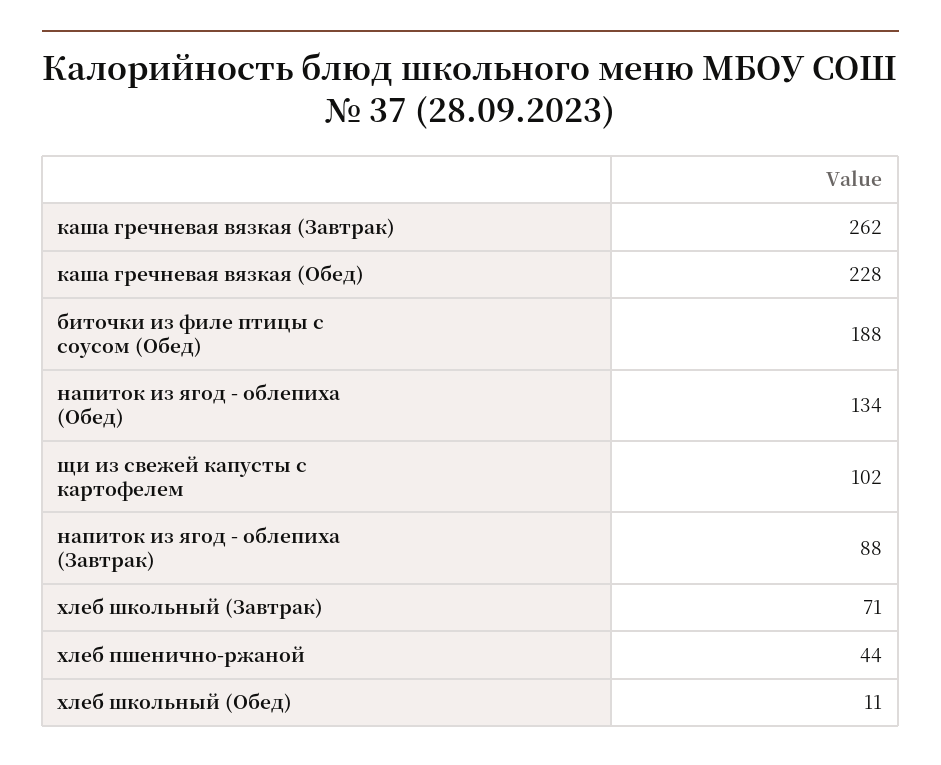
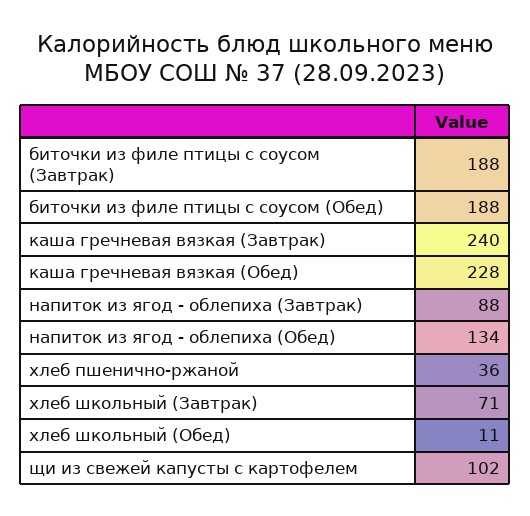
  {
-   "каша гречневая вязкая (Завтрак)": 262,
+   "каша гречневая вязкая (Завтрак)": 240,
    "каша гречневая вязкая (Обед)": 228,
    "биточки из филе птицы с соусом (Обед)": 188,
    "напиток из ягод - облепиха (Обед)": 134,
    "щи из свежей капусты с картофелем": 102,
    "напиток из ягод - облепиха (Завтрак)": 88,
    "хлеб школьный (Завтрак)": 71,
-   "хлеб пшенично-ржаной": 44,
+   "хлеб пшенично-ржаной": 36,
-   "хлеб школьный (Обед)": 11
+   "хлеб школьный (Обед)": 11,
+   "биточки из филе птицы с соусом (Завтрак)": 188
  }

